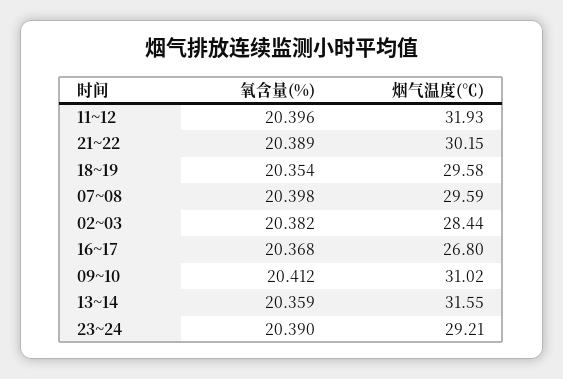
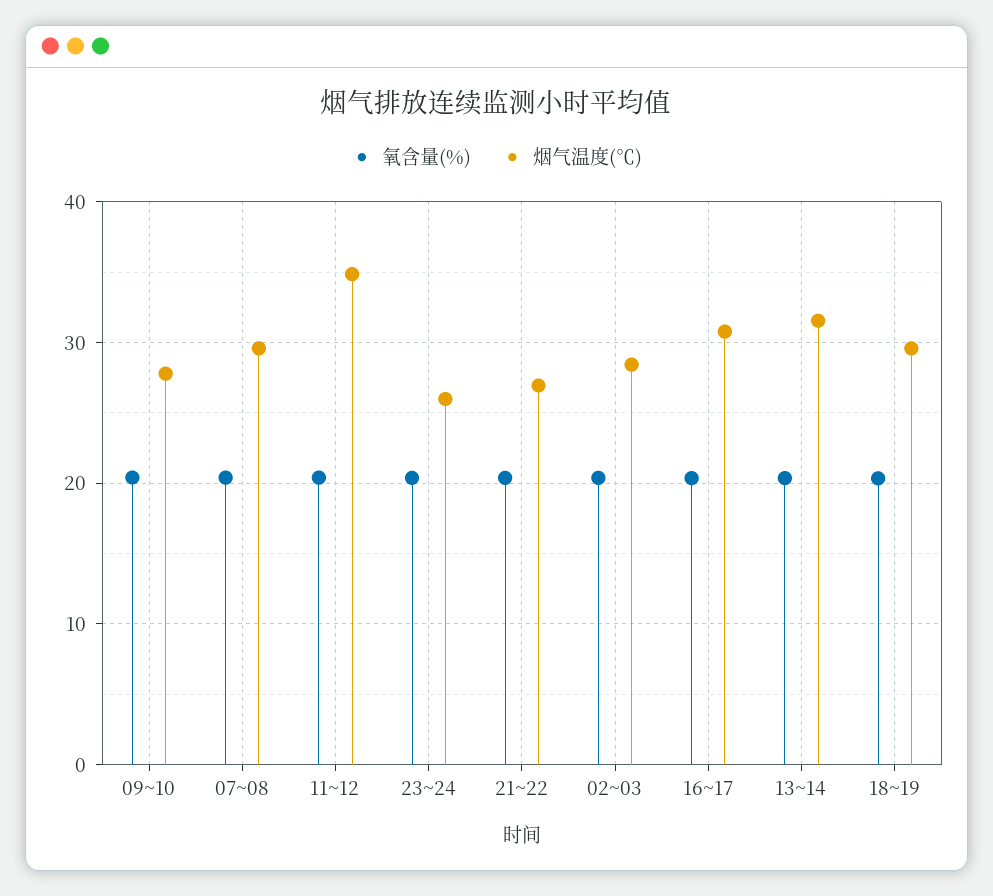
  {
    "氧含量(%)": {
      "11~12": 20.396,
      "21~22": 20.389,
      "18~19": 20.354,
      "07~08": 20.398,
      "02~03": 20.382,
      "16~17": 20.368,
      "09~10": 20.412,
      "13~14": 20.359,
      "23~24": 20.39
    },
    "烟气温度(℃)": {
-     "11~12": 31.93,
+     "11~12": 35,
-     "21~22": 30.15,
+     "21~22": 27,
      "18~19": 29.58,
      "07~08": 29.59,
      "02~03": 28.44,
-     "16~17": 26.8,
+     "16~17": 31,
-     "09~10": 31.02,
+     "09~10": 28,
      "13~14": 31.55,
-     "23~24": 29.21
+     "23~24": 26
    }
  }

